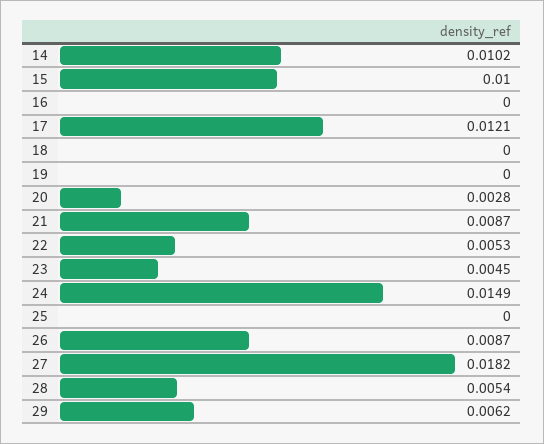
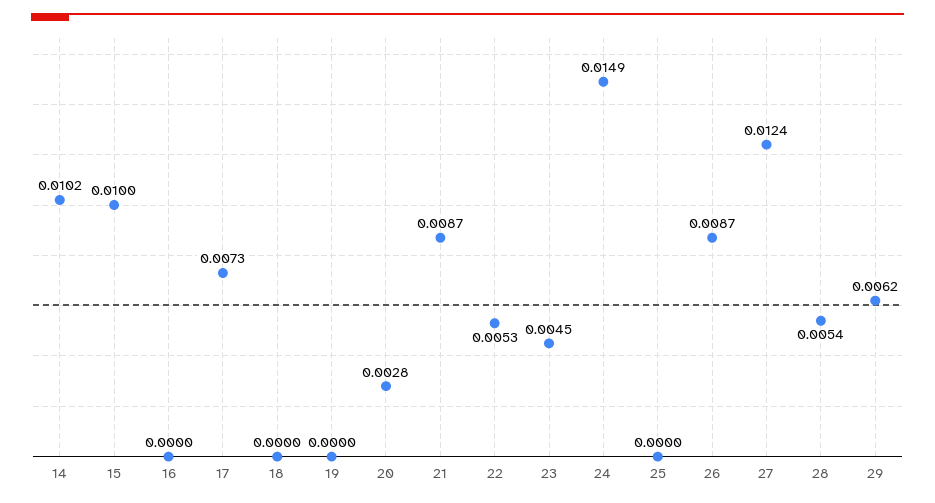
  {
    "14": 0.0102,
    "15": 0.01,
    "16": 0,
-   "17": 0.0121,
+   "17": 0.0073,
    "18": 0,
    "19": 0,
    "20": 0.0028,
    "21": 0.0087,
    "22": 0.0053,
    "23": 0.0045,
    "24": 0.0149,
    "25": 0,
    "26": 0.0087,
-   "27": 0.0182,
+   "27": 0.0124,
    "28": 0.0054,
    "29": 0.0062
  }

